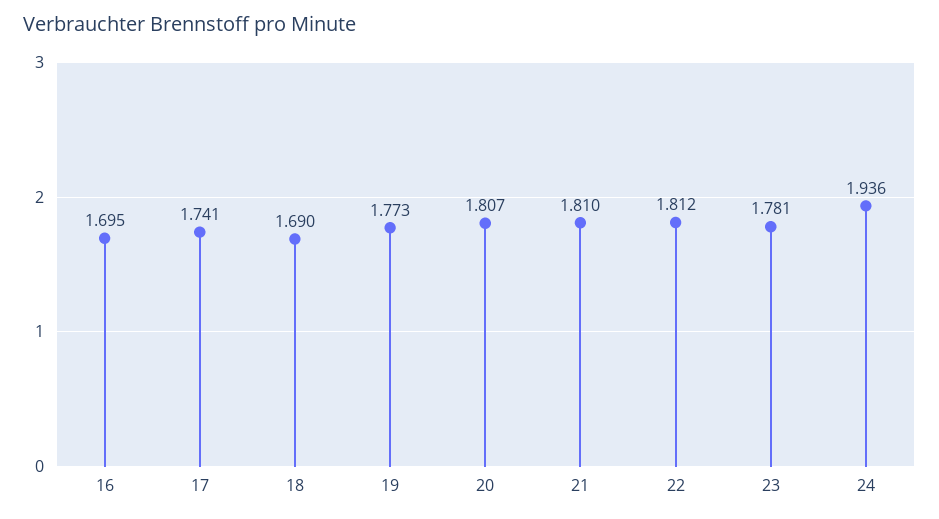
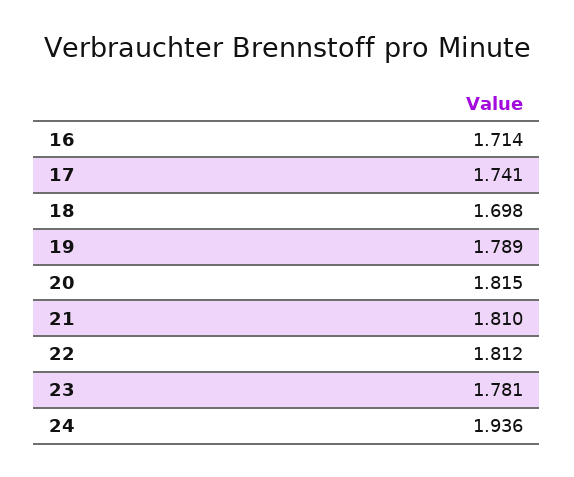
  {
-   "16": 1.695,
+   "16": 1.714,
    "17": 1.741,
-   "18": 1.69,
+   "18": 1.698,
-   "19": 1.773,
+   "19": 1.789,
-   "20": 1.807,
+   "20": 1.815,
    "21": 1.81,
    "22": 1.812,
    "23": 1.781,
    "24": 1.936
  }

